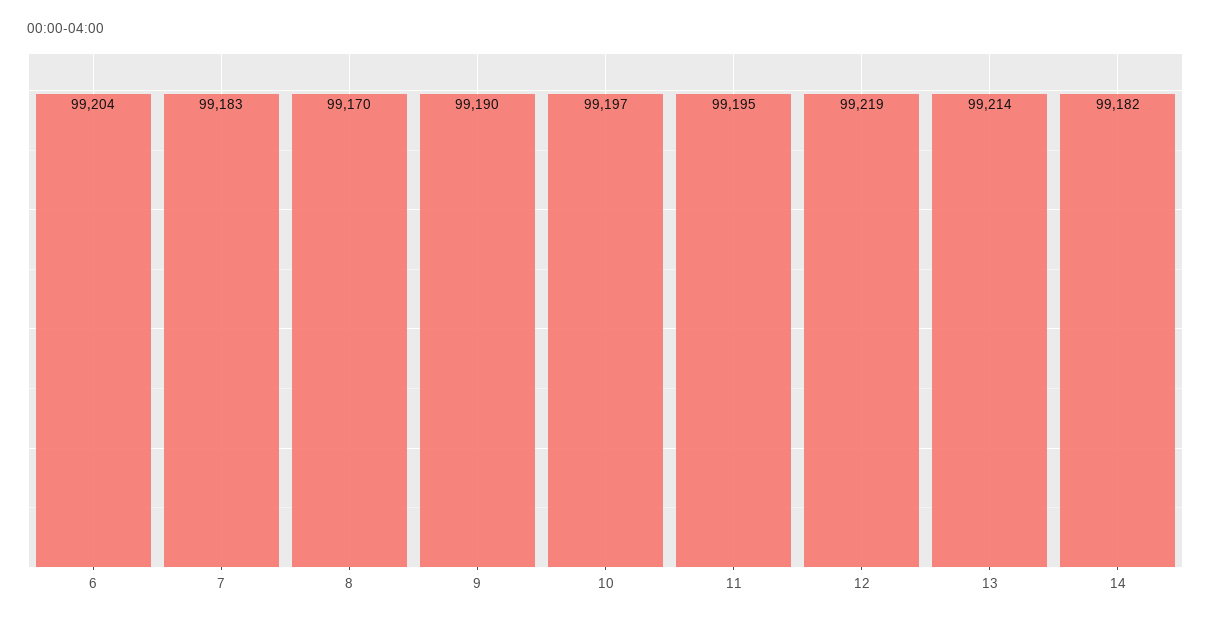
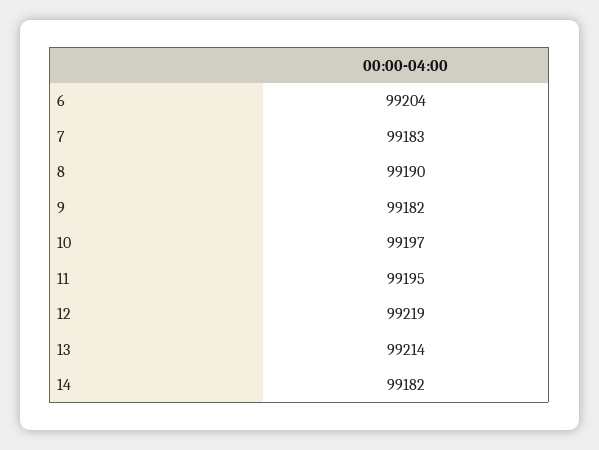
  {
    "6": 99204,
    "7": 99183,
-   "8": 99170,
+   "8": 99190,
-   "9": 99190,
+   "9": 99182,
    "10": 99197,
    "11": 99195,
    "12": 99219,
    "13": 99214,
    "14": 99182
  }

